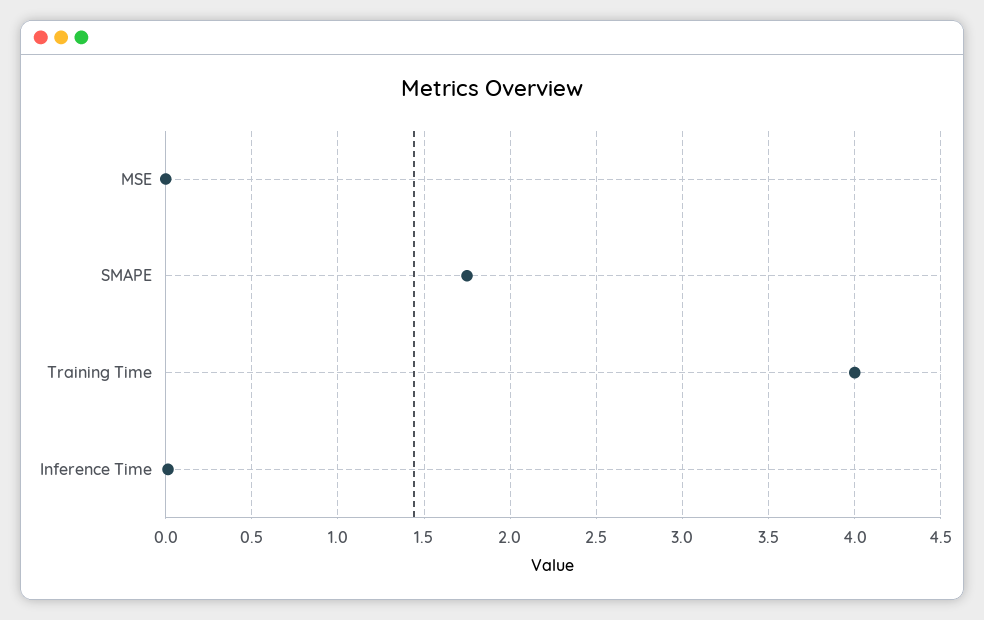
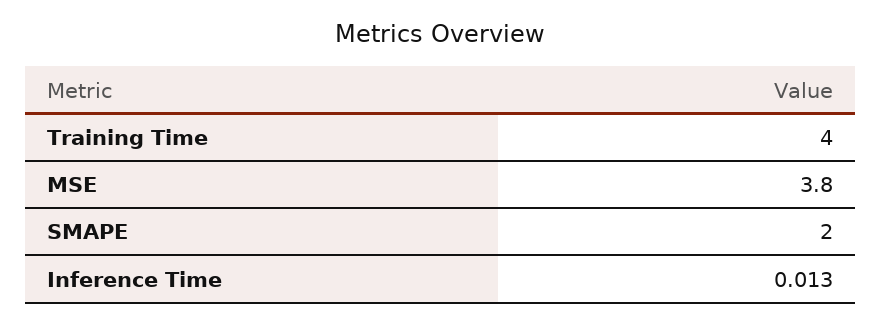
  {
-   "MSE": 0,
+   "MSE": 3.8,
-   "SMAPE": 1.75,
+   "SMAPE": 2,
    "Training Time": 4,
    "Inference Time": 0.013
  }

